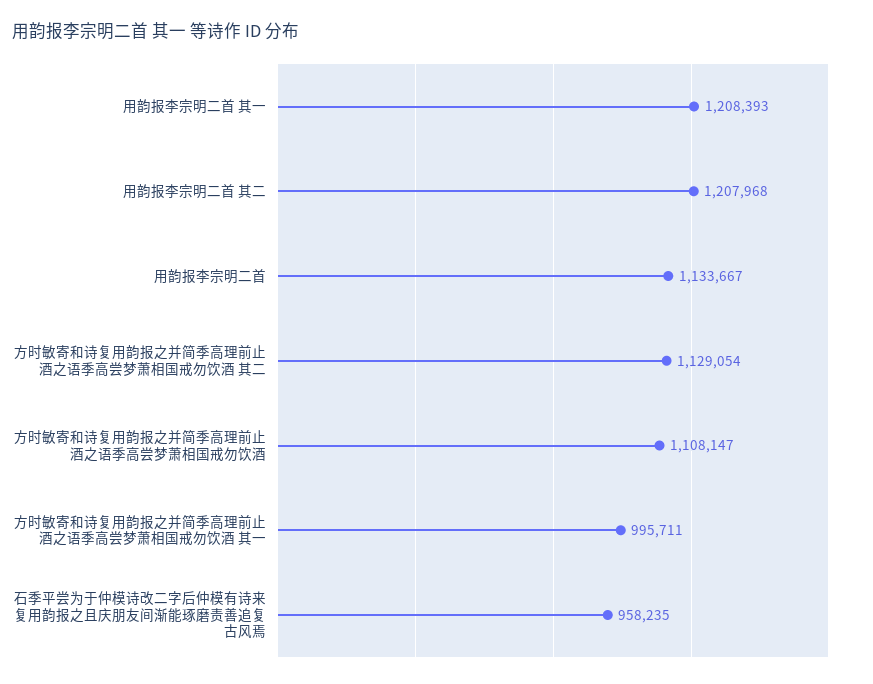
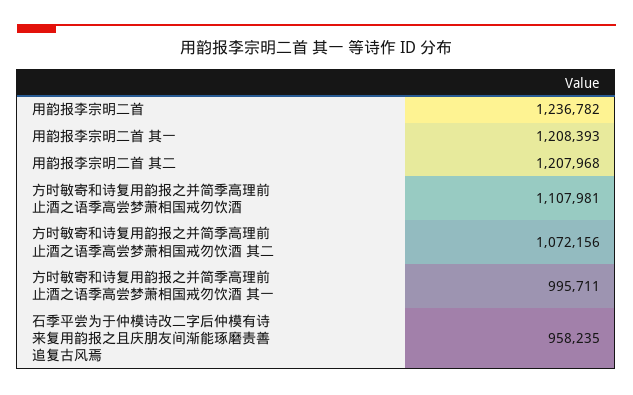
  {
    "用韵报李宗明二首 其一": 1208393,
    "用韵报李宗明二首 其二": 1207968,
-   "用韵报李宗明二首": 1133667,
+   "用韵报李宗明二首": 1236782,
-   "方时敏寄和诗复用韵报之并简季高理前止酒之语季高尝梦萧相国戒勿饮酒 其二": 1129054,
+   "方时敏寄和诗复用韵报之并简季高理前止酒之语季高尝梦萧相国戒勿饮酒 其二": 1072156,
-   "方时敏寄和诗复用韵报之并简季高理前止酒之语季高尝梦萧相国戒勿饮酒": 1108147,
+   "方时敏寄和诗复用韵报之并简季高理前止酒之语季高尝梦萧相国戒勿饮酒": 1107981,
    "方时敏寄和诗复用韵报之并简季高理前止酒之语季高尝梦萧相国戒勿饮酒 其一": 995711,
    "石季平尝为于仲模诗改二字后仲模有诗来复用韵报之且庆朋友间渐能琢磨责善追复古风焉": 958235
  }

